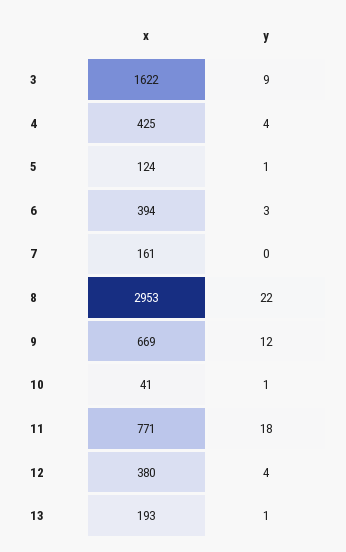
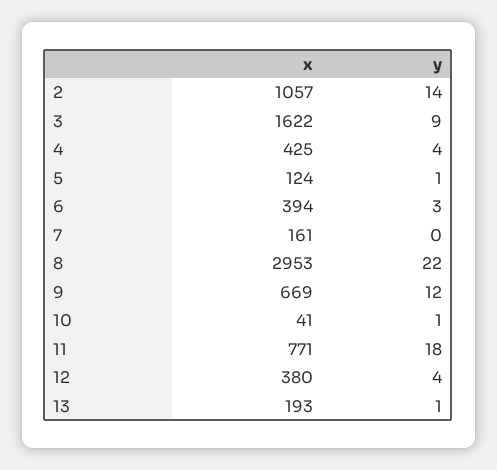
  {
    "x": {
      "3": 1622,
      "4": 425,
      "5": 124,
      "6": 394,
      "7": 161,
      "8": 2953,
      "9": 669,
      "10": 41,
      "11": 771,
      "12": 380,
-     "13": 193
+     "13": 193,
+     "2": 1057
    },
    "y": {
      "3": 9,
      "4": 4,
      "5": 1,
      "6": 3,
      "7": 0,
      "8": 22,
      "9": 12,
      "10": 1,
      "11": 18,
      "12": 4,
-     "13": 1
+     "13": 1,
+     "2": 14
    }
  }

